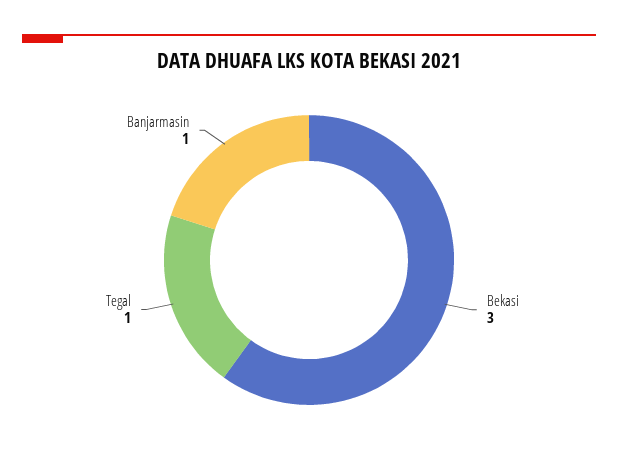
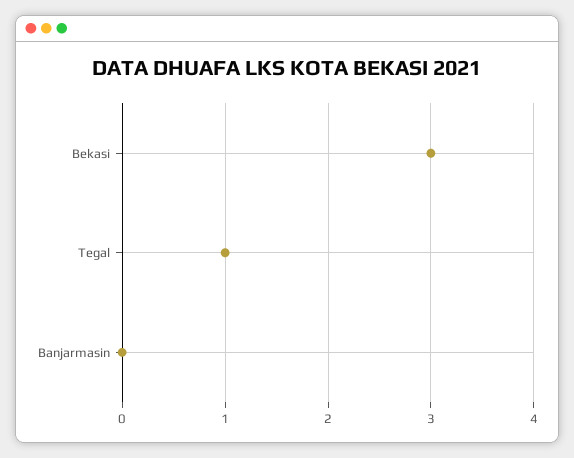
  {
    "Bekasi": 3,
    "Tegal": 1,
-   "Banjarmasin": 1
+   "Banjarmasin": 0
  }

